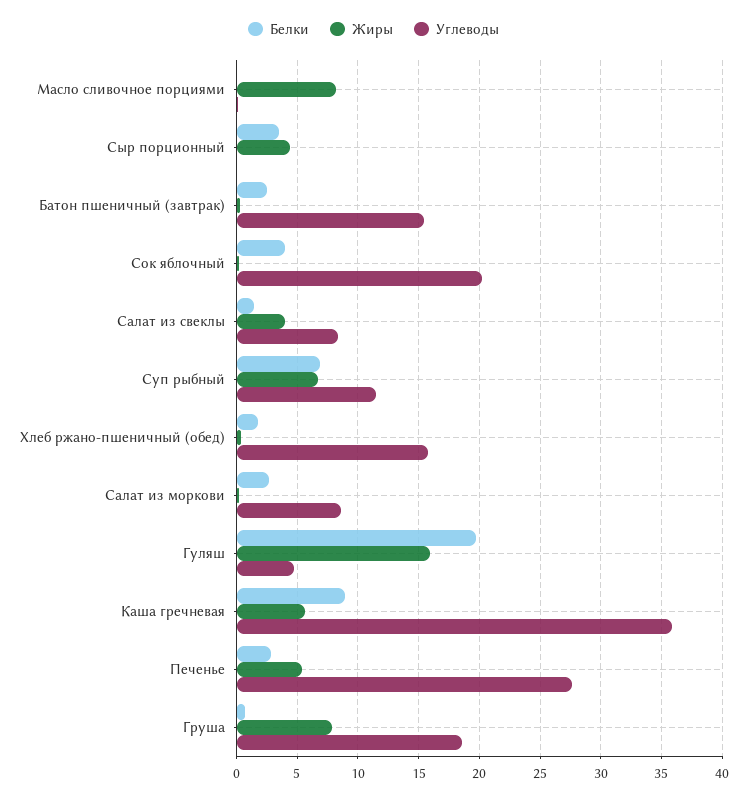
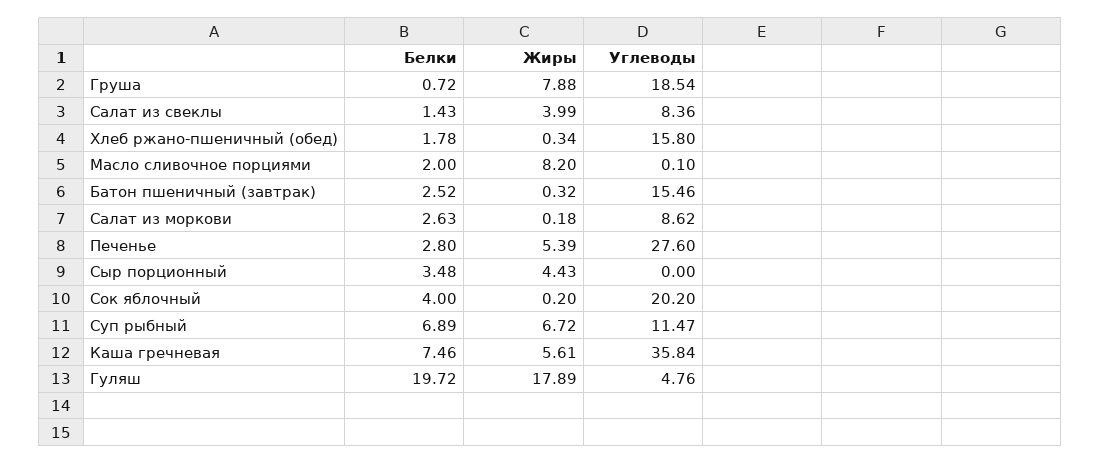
  {
    "Белки": {
-     "Масло сливочное порциями": 0,
+     "Масло сливочное порциями": 2,
      "Сыр порционный": 3.48,
      "Батон пшеничный (завтрак)": 2.52,
      "Сок яблочный": 4,
      "Салат из свеклы": 1.43,
      "Суп рыбный": 6.89,
      "Хлеб ржано-пшеничный (обед)": 1.78,
      "Салат из моркови": 2.63,
      "Гуляш": 19.72,
-     "Каша гречневая": 9,
+     "Каша гречневая": 7.46,
      "Печенье": 2.8,
      "Груша": 0.72
    },
    "Жиры": {
      "Масло сливочное порциями": 8.2,
      "Сыр порционный": 4.43,
      "Батон пшеничный (завтрак)": 0.32,
      "Сок яблочный": 0.2,
      "Салат из свеклы": 3.99,
      "Суп рыбный": 6.72,
      "Хлеб ржано-пшеничный (обед)": 0.34,
      "Салат из моркови": 0.18,
-     "Гуляш": 16,
+     "Гуляш": 17.89,
      "Каша гречневая": 5.61,
      "Печенье": 5.39,
      "Груша": 7.88
    },
    "Углеводы": {
      "Масло сливочное порциями": 0.1,
      "Сыр порционный": 0,
      "Батон пшеничный (завтрак)": 15.46,
      "Сок яблочный": 20.2,
      "Салат из свеклы": 8.36,
      "Суп рыбный": 11.47,
      "Хлеб ржано-пшеничный (обед)": 15.8,
      "Салат из моркови": 8.62,
      "Гуляш": 4.76,
      "Каша гречневая": 35.84,
      "Печенье": 27.6,
      "Груша": 18.54
    }
  }

